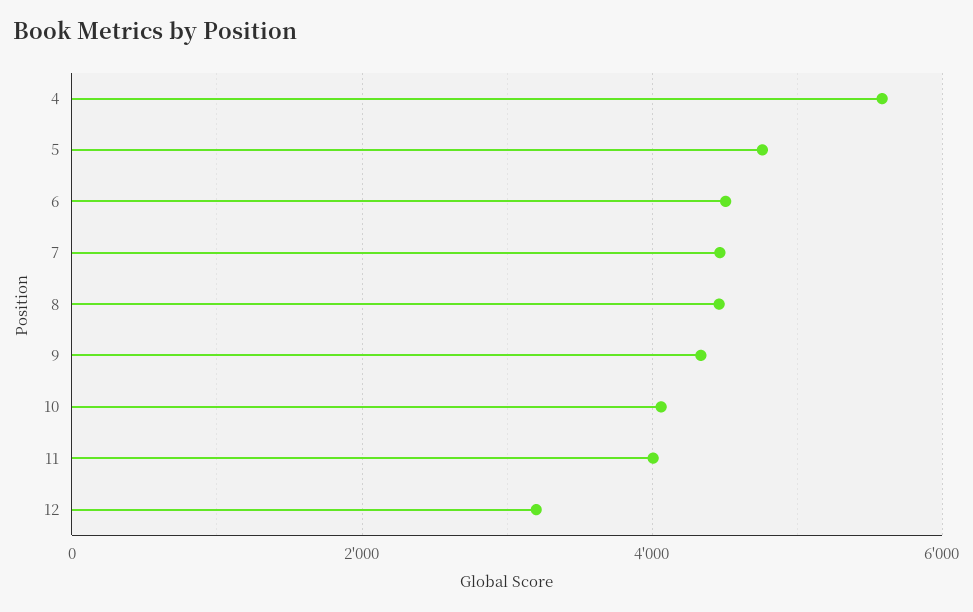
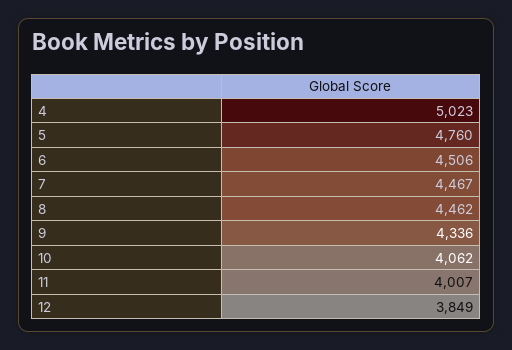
  {
-   "4": 5600,
+   "4": 5023,
    "5": 4760,
    "6": 4506,
    "7": 4467,
    "8": 4462,
    "9": 4336,
    "10": 4062,
    "11": 4007,
-   "12": 3200
+   "12": 3849
  }

